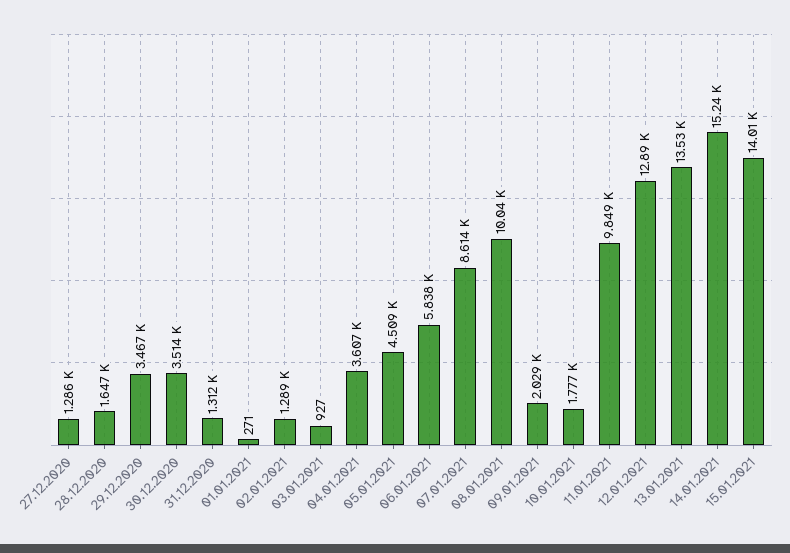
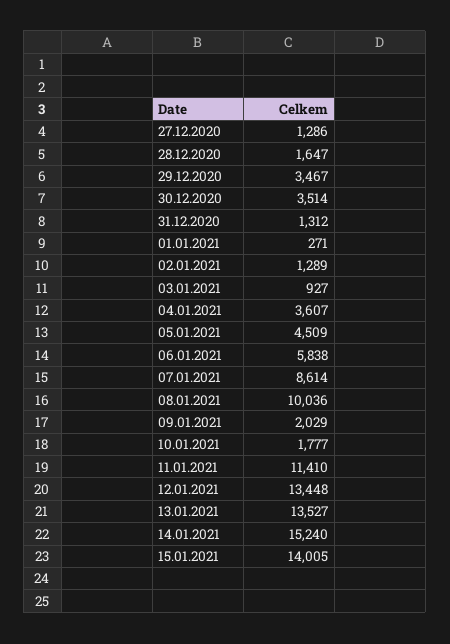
  {
    "27.12.2020": 1286,
    "28.12.2020": 1647,
    "29.12.2020": 3467,
    "30.12.2020": 3514,
    "31.12.2020": 1312,
    "01.01.2021": 271,
    "02.01.2021": 1289,
    "03.01.2021": 927,
    "04.01.2021": 3607,
    "05.01.2021": 4509,
    "06.01.2021": 5838,
    "07.01.2021": 8614,
    "08.01.2021": 10036,
    "09.01.2021": 2029,
    "10.01.2021": 1777,
-   "11.01.2021": 9849,
+   "11.01.2021": 11410,
-   "12.01.2021": 12890,
+   "12.01.2021": 13448,
    "13.01.2021": 13527,
    "14.01.2021": 15240,
    "15.01.2021": 14005
  }

